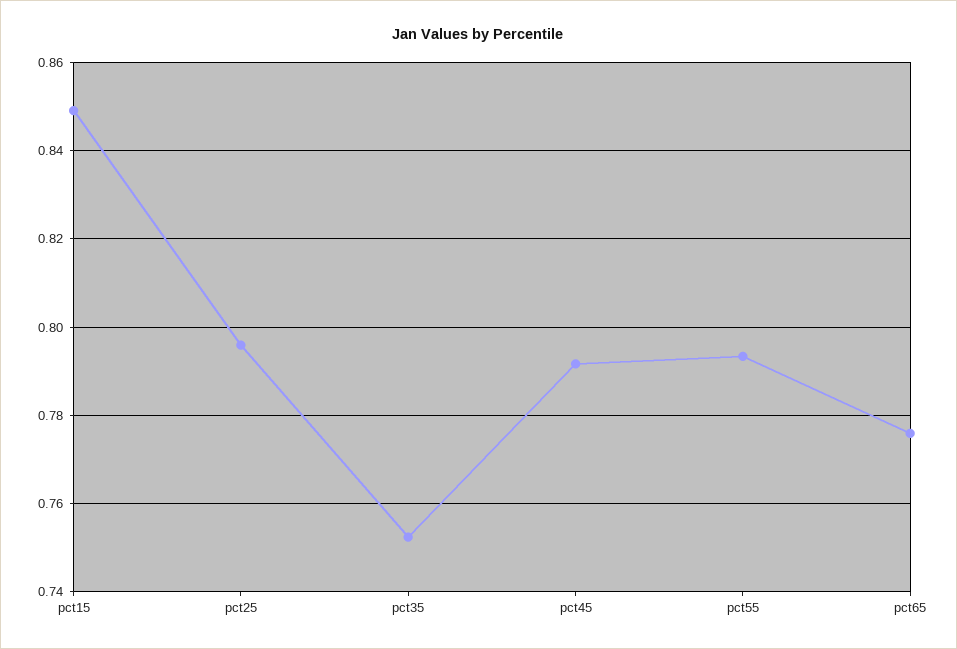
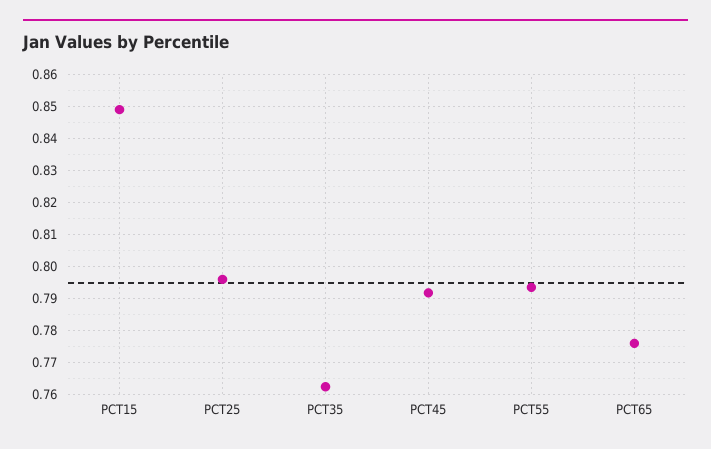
  {
    "pct15": 0.85,
    "pct25": 0.796,
-   "pct35": 0.752,
+   "pct35": 0.762,
    "pct45": 0.792,
    "pct55": 0.794,
    "pct65": 0.776
  }

